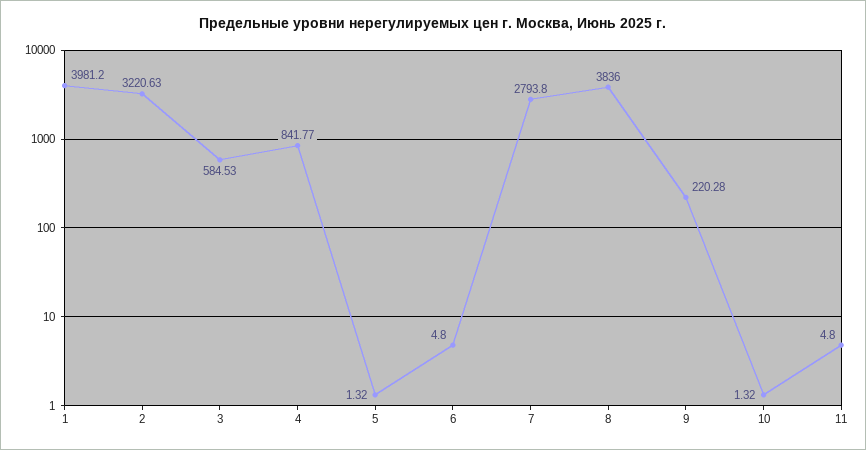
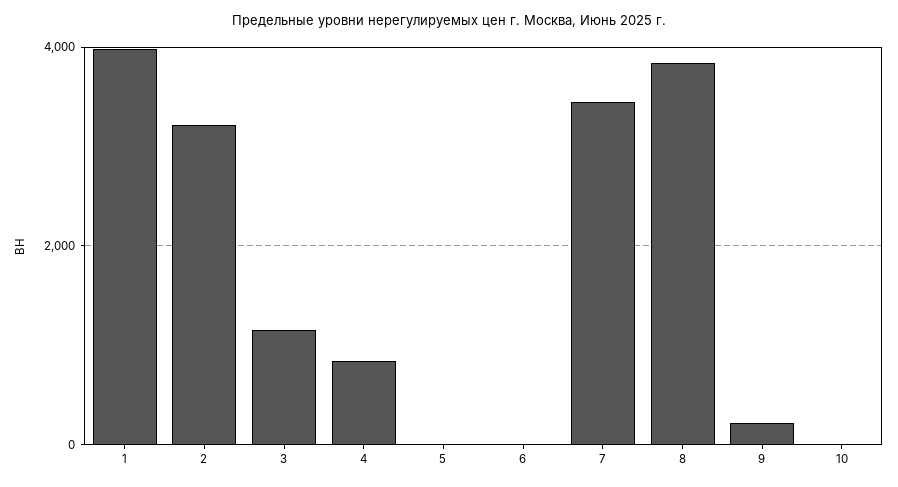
  {
    "1": 3981.2,
    "2": 3220.63,
-   "3": 584.53,
+   "3": 1200,
    "4": 841.77,
    "5": 1.32,
    "6": 4.8,
-   "7": 2793.8,
+   "7": 3400,
    "8": 3836,
    "9": 220.28,
-   "10": 1.32,
+   "10": 1.32
-   "11": 4.8
  }

